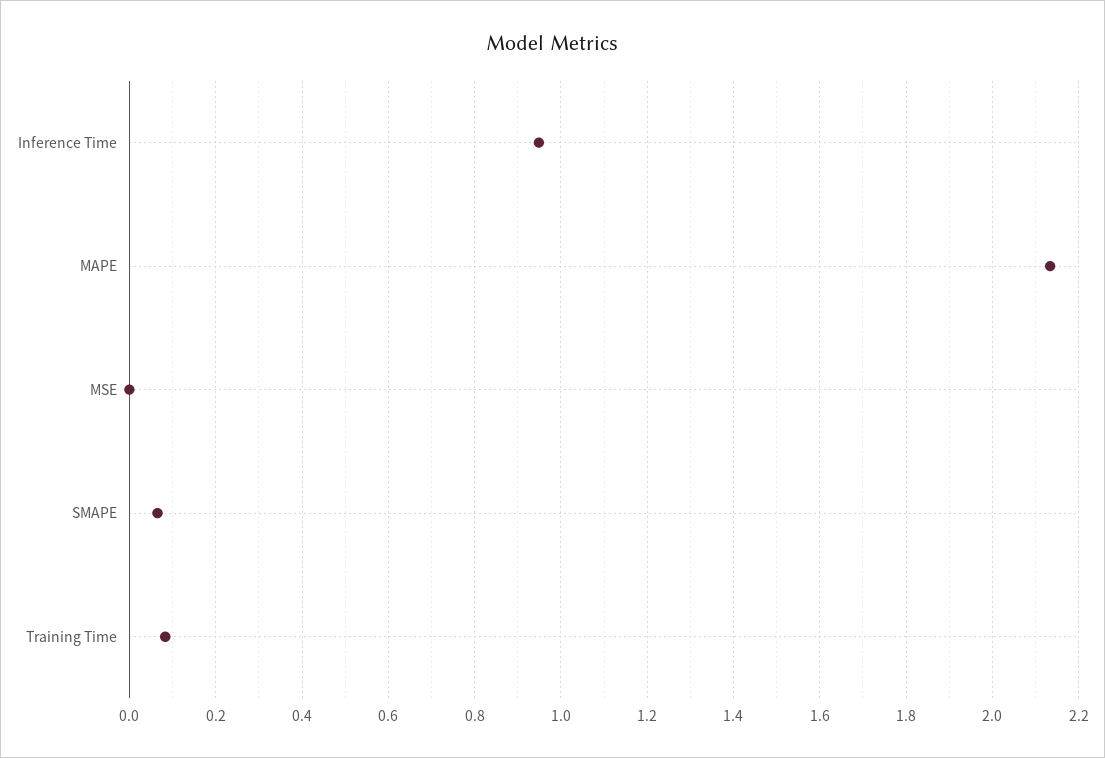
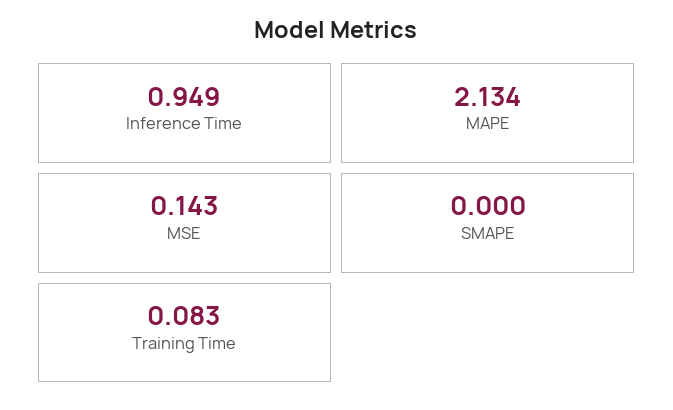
  {
    "Inference Time": 0.949,
    "MAPE": 2.134,
-   "MSE": 0,
+   "MSE": 0.143,
-   "SMAPE": 0.06,
+   "SMAPE": 0,
    "Training Time": 0.083
  }

